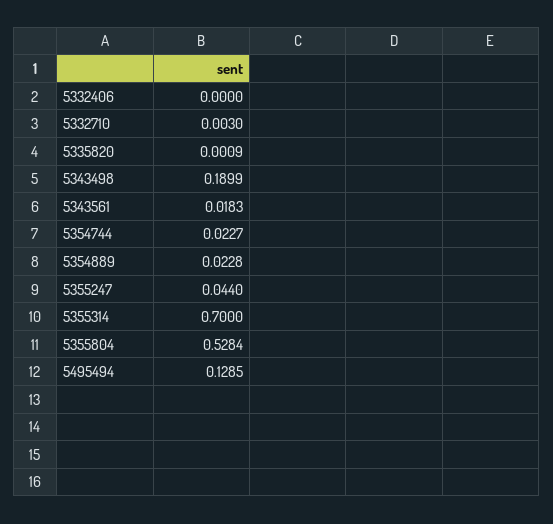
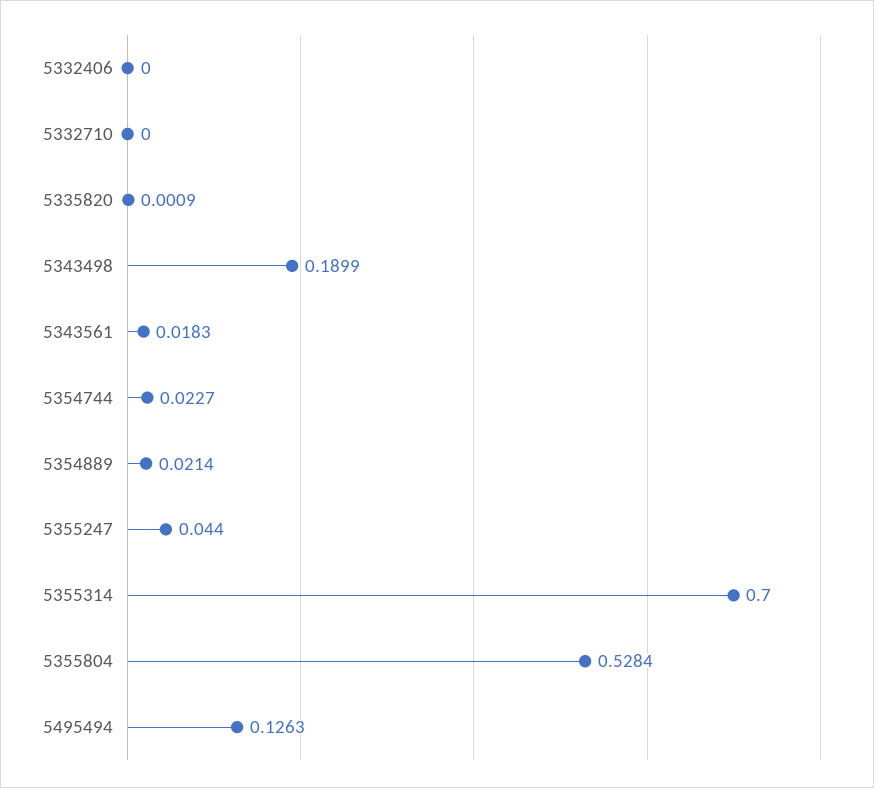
  {
    "5332406": 0,
-   "5332710": 0.003,
+   "5332710": 0,
    "5335820": 0.0009,
    "5343498": 0.1899,
    "5343561": 0.0183,
    "5354744": 0.0227,
-   "5354889": 0.0228,
+   "5354889": 0.0214,
    "5355247": 0.044,
    "5355314": 0.7,
    "5355804": 0.5284,
-   "5495494": 0.1285
+   "5495494": 0.1263
  }

